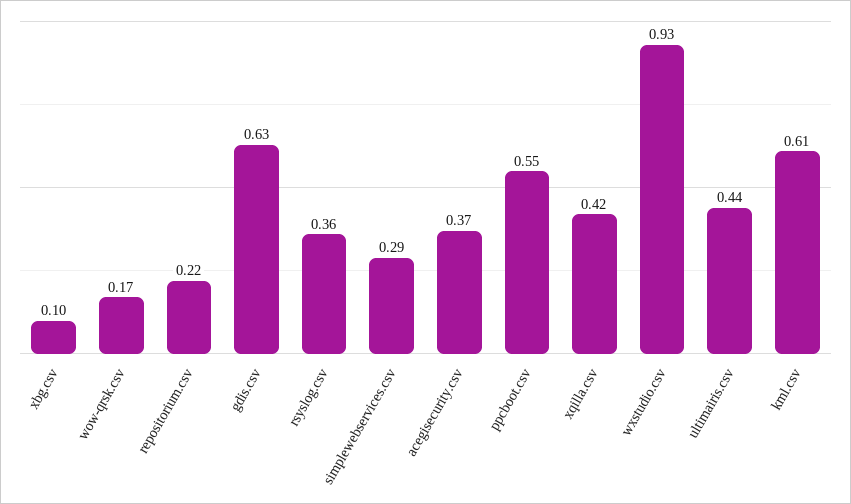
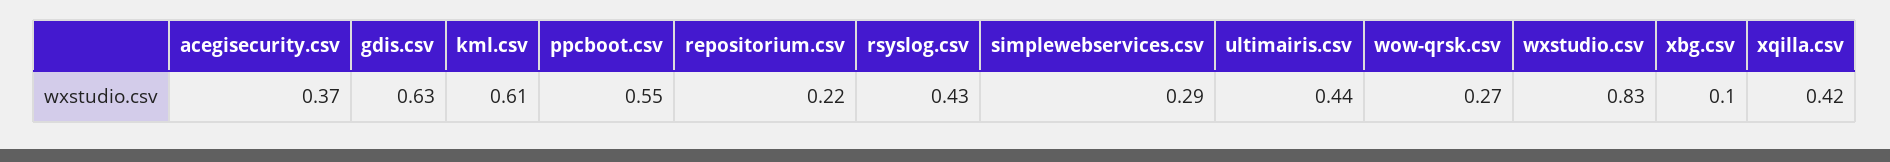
  {
    "xbg.csv": 0.1,
-   "wow-qrsk.csv": 0.17,
+   "wow-qrsk.csv": 0.27,
    "repositorium.csv": 0.22,
    "gdis.csv": 0.63,
-   "rsyslog.csv": 0.36,
+   "rsyslog.csv": 0.43,
    "simplewebservices.csv": 0.29,
    "acegisecurity.csv": 0.37,
    "ppcboot.csv": 0.55,
    "xqilla.csv": 0.42,
-   "wxstudio.csv": 0.93,
+   "wxstudio.csv": 0.83,
    "ultimairis.csv": 0.44,
    "kml.csv": 0.61
  }

